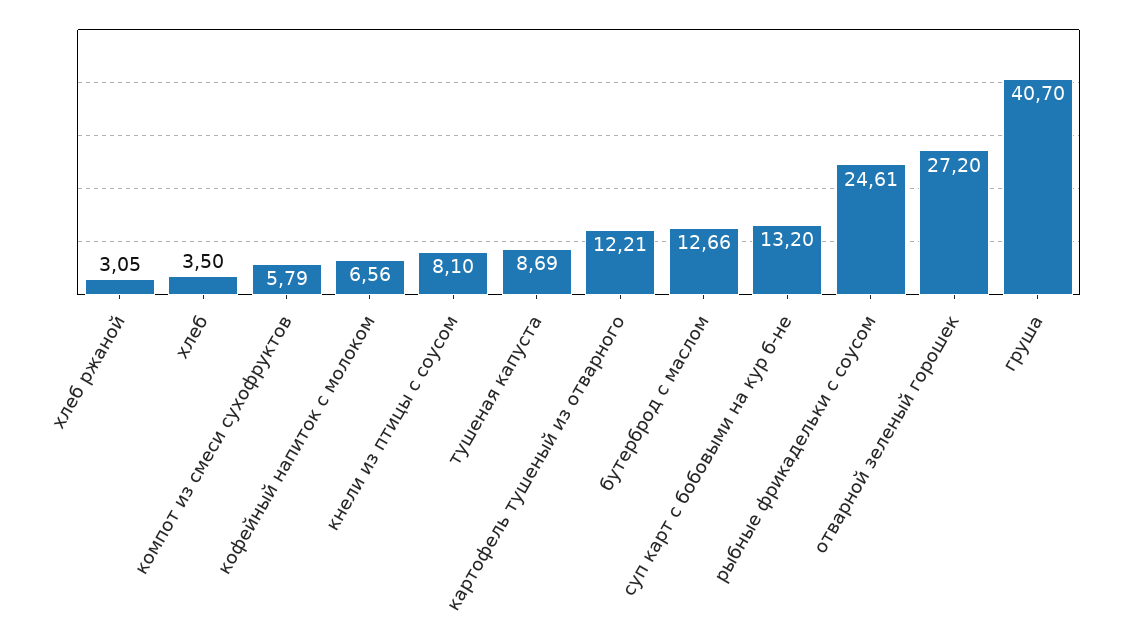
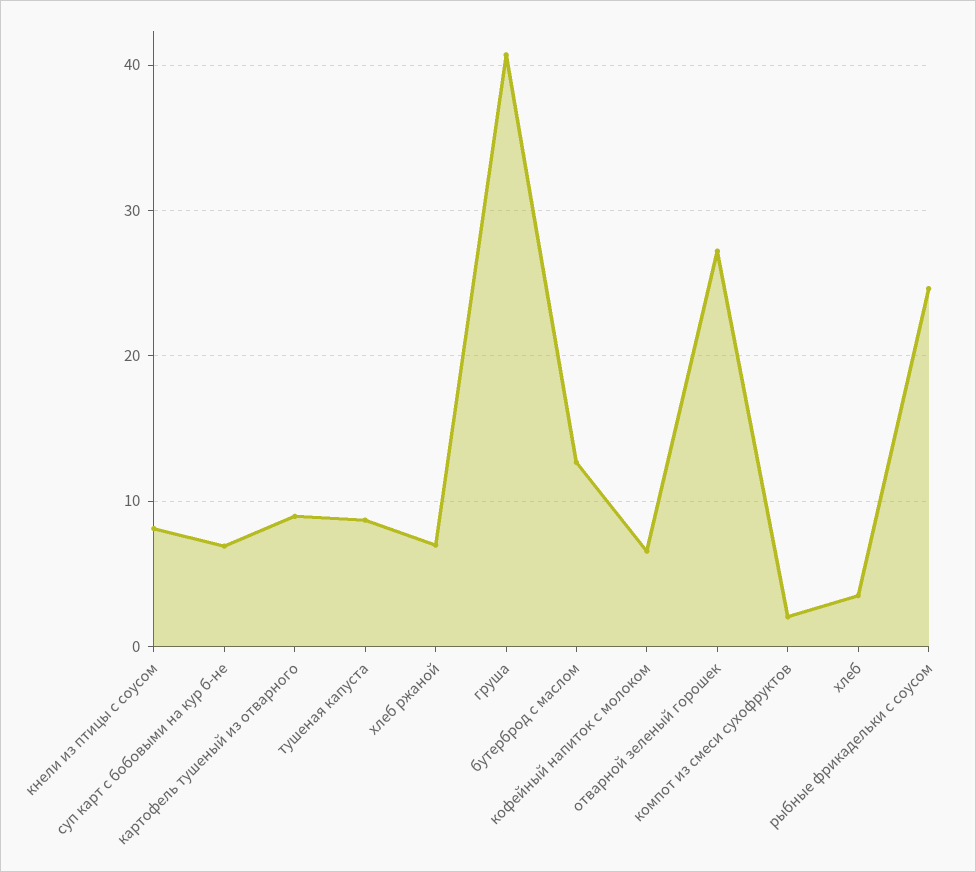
  {
-   "хлеб ржаной": 3.05,
+   "хлеб ржаной": 7,
    "хлеб": 3.5,
-   "компот из смеси сухофруктов": 5.79,
+   "компот из смеси сухофруктов": 2,
    "кофейный напиток с молоком": 6.56,
    "кнели из птицы с соусом": 8.1,
    "тушеная капуста": 8.69,
-   "картофель тушеный из отварного": 12.21,
+   "картофель тушеный из отварного": 9,
    "бутерброд с маслом": 12.66,
-   "суп карт с бобовыми на кур б-не": 13.2,
+   "суп карт с бобовыми на кур б-не": 7,
    "рыбные фрикадельки с соусом": 24.61,
    "отварной зеленый горошек": 27.2,
    "груша": 40.7
  }

